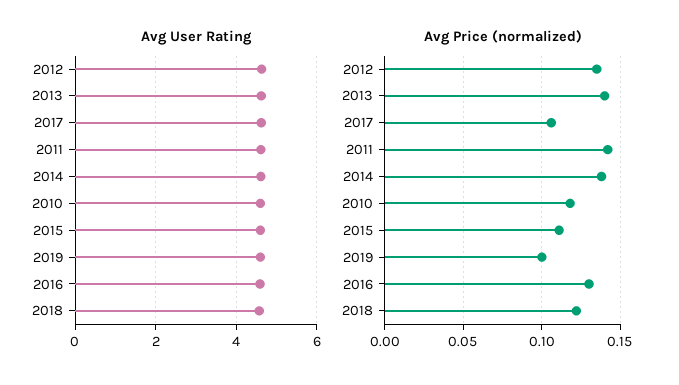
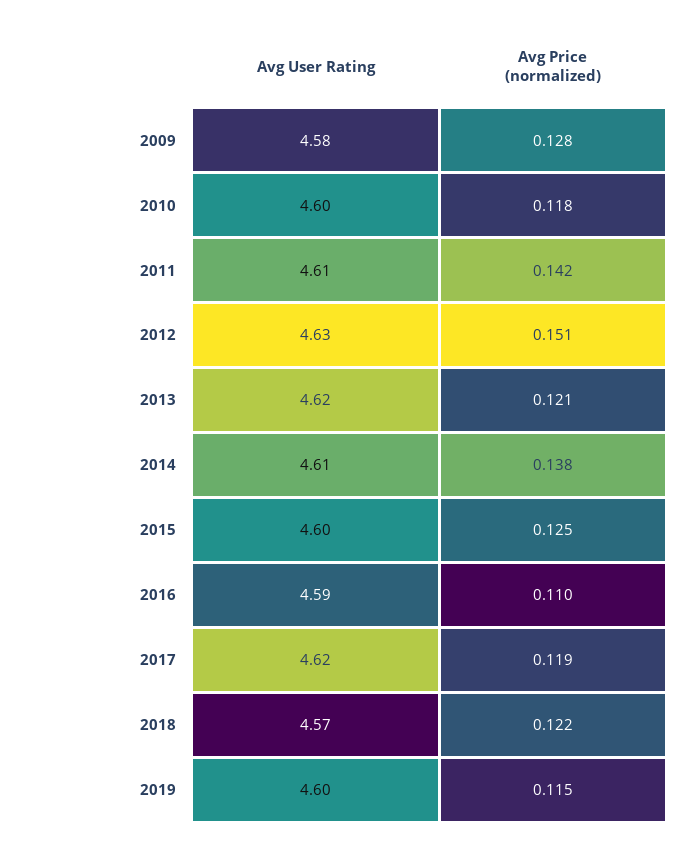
  {
    "Avg User Rating": {
      "2012": 4.63,
      "2013": 4.62,
      "2017": 4.62,
      "2011": 4.61,
      "2014": 4.61,
      "2010": 4.6,
      "2015": 4.6,
      "2019": 4.6,
      "2016": 4.59,
-     "2018": 4.57
+     "2018": 4.57,
+     "2009": 4.58
    },
    "Avg Price (normalized)": {
-     "2012": 0.135,
+     "2012": 0.151,
-     "2013": 0.14,
+     "2013": 0.121,
-     "2017": 0.105,
+     "2017": 0.119,
      "2011": 0.142,
      "2014": 0.138,
      "2010": 0.118,
-     "2015": 0.11,
+     "2015": 0.125,
-     "2019": 0.1,
+     "2019": 0.115,
-     "2016": 0.13,
+     "2016": 0.11,
-     "2018": 0.122
+     "2018": 0.122,
+     "2009": 0.128
    }
  }

